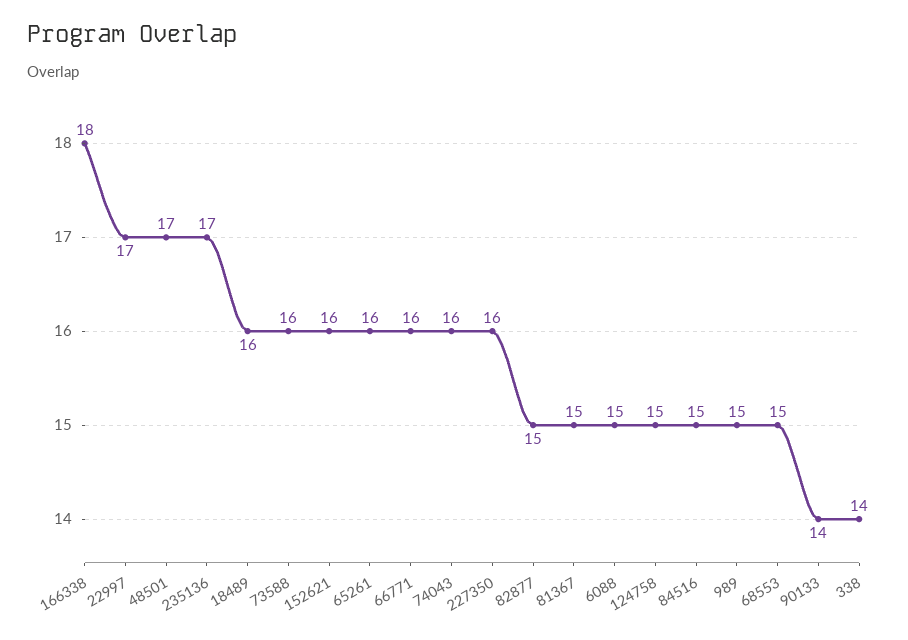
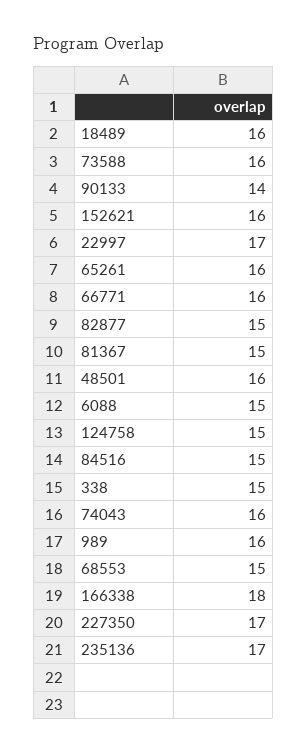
  {
    "166338": 18,
    "22997": 17,
-   "48501": 17,
+   "48501": 16,
    "235136": 17,
    "18489": 16,
    "73588": 16,
    "152621": 16,
    "65261": 16,
    "66771": 16,
    "74043": 16,
-   "227350": 16,
+   "227350": 17,
    "82877": 15,
    "81367": 15,
    "6088": 15,
    "124758": 15,
    "84516": 15,
-   "989": 15,
+   "989": 16,
    "68553": 15,
    "90133": 14,
-   "338": 14
+   "338": 15
  }

